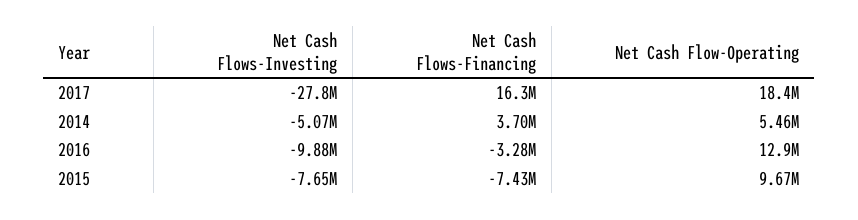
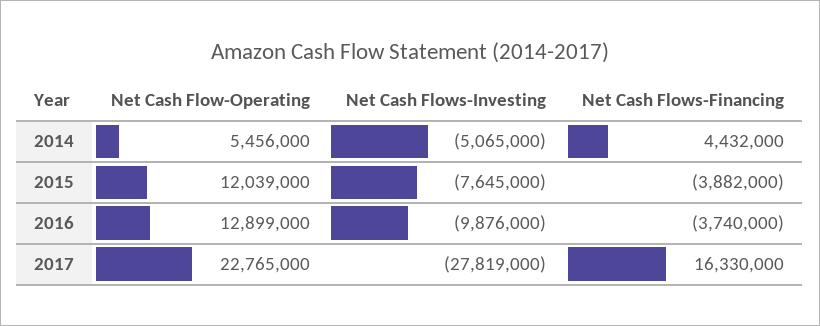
  {
    "Net Cash Flows-Investing": {
      "2017": -27819000,
      "2014": -5065000,
      "2016": -9876000,
      "2015": -7645000
    },
    "Net Cash Flows-Financing": {
      "2017": 16330000,
-     "2014": 3700000,
+     "2014": 4432000,
-     "2016": -3280000,
+     "2016": -3740000,
-     "2015": -7430000
+     "2015": -3882000
    },
    "Net Cash Flow-Operating": {
-     "2017": 18400000,
+     "2017": 22765000,
      "2014": 5456000,
      "2016": 12899000,
-     "2015": 9670000
+     "2015": 12039000
    }
  }

